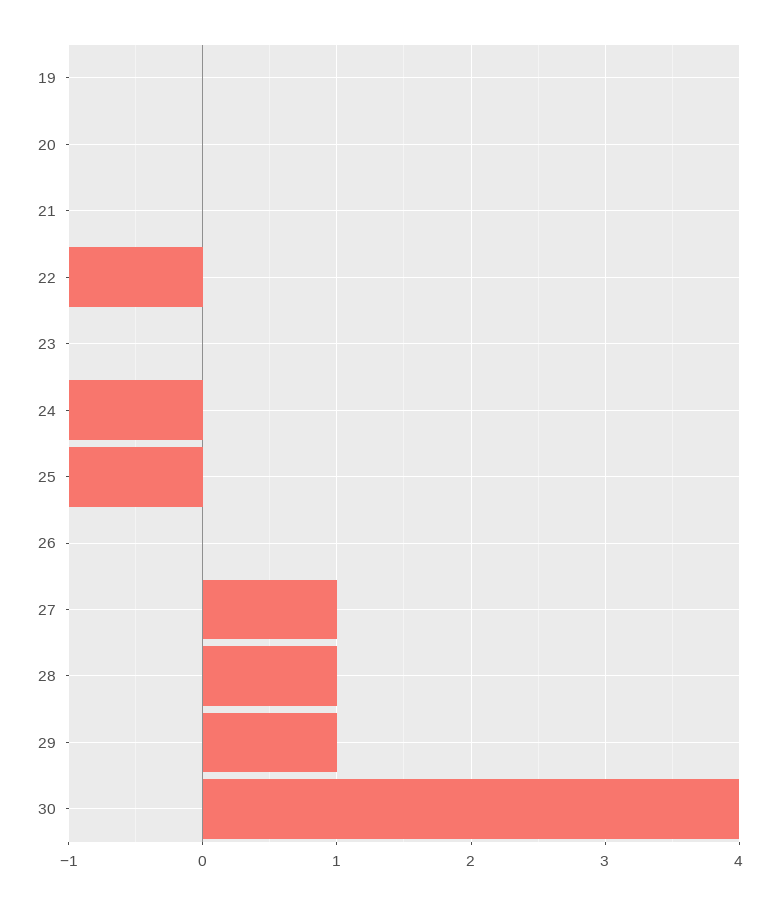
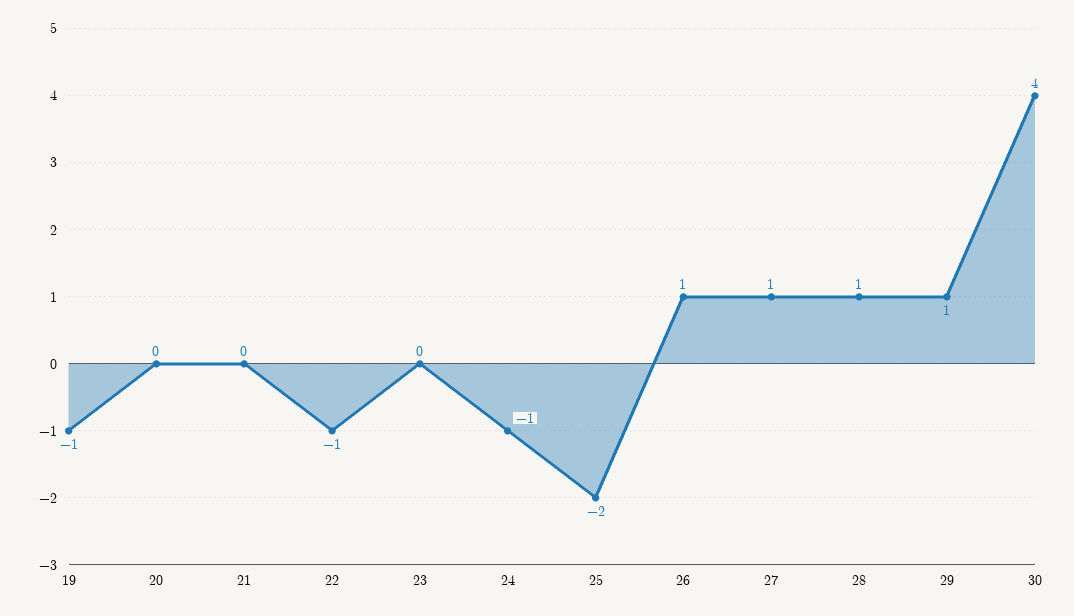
  {
-   "19": 0,
+   "19": -1,
    "20": 0,
    "21": 0,
    "22": -1,
    "23": 0,
    "24": -1,
-   "25": -1,
+   "25": -2,
-   "26": 0,
+   "26": 1,
    "27": 1,
    "28": 1,
    "29": 1,
    "30": 4
  }

